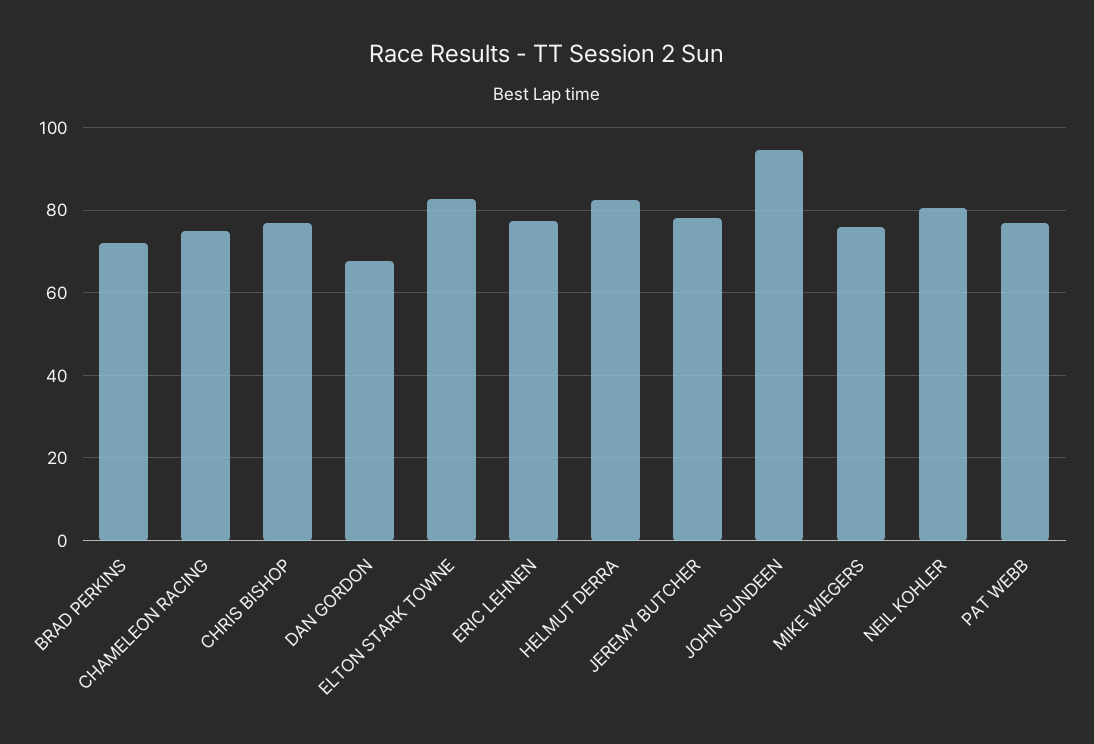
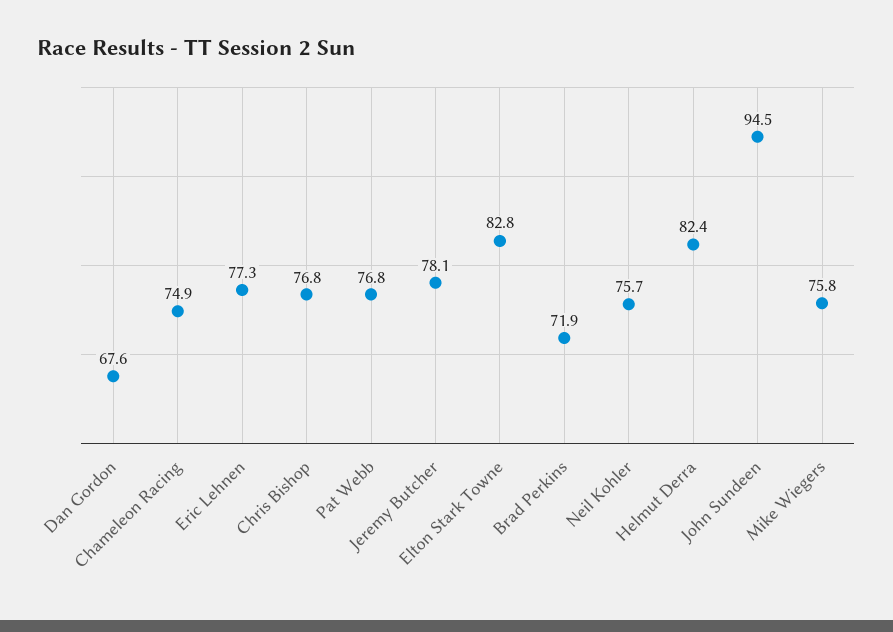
  {
    "BRAD PERKINS": 71.9,
    "CHAMELEON RACING": 74.9,
    "CHRIS BISHOP": 76.8,
    "DAN GORDON": 67.6,
    "ELTON STARK TOWNE": 82.8,
    "ERIC LEHNEN": 77.3,
    "HELMUT DERRA": 82.4,
    "JEREMY BUTCHER": 78.1,
    "JOHN SUNDEEN": 94.5,
    "MIKE WIEGERS": 75.8,
-   "NEIL KOHLER": 80,
+   "NEIL KOHLER": 75.7,
    "PAT WEBB": 76.8
  }

